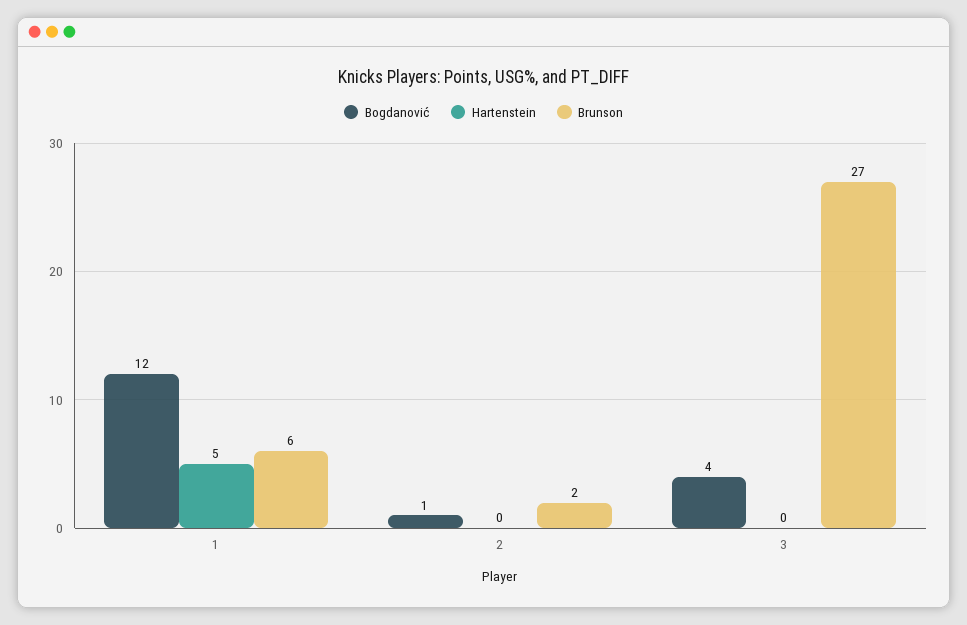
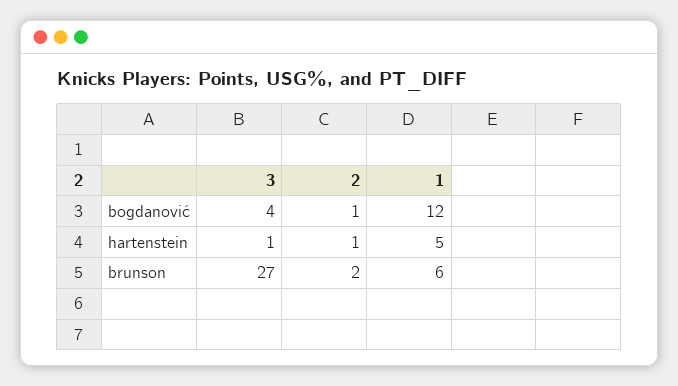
  {
    "Bogdanović": {
      "1": 12,
      "2": 1,
      "3": 4
    },
    "Hartenstein": {
      "1": 5,
-     "2": 0,
+     "2": 1,
-     "3": 0
+     "3": 1
    },
    "Brunson": {
      "1": 6,
      "2": 2,
      "3": 27
    }
  }

